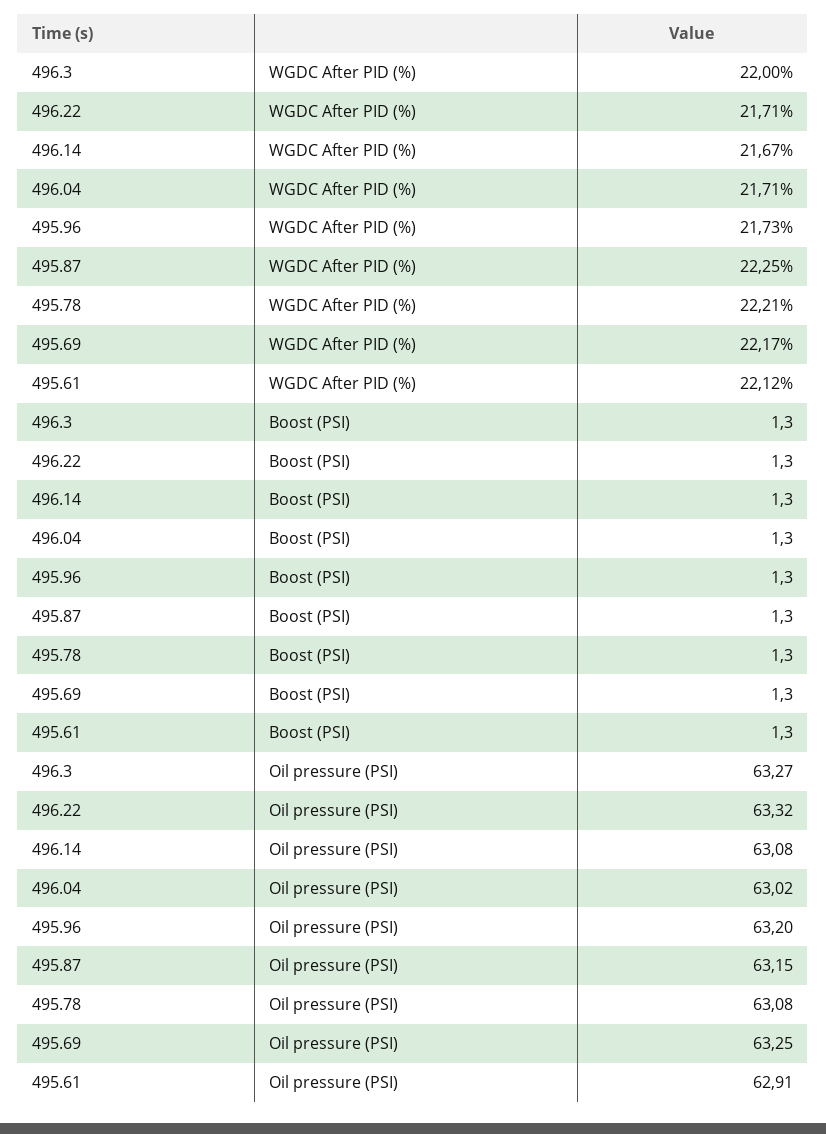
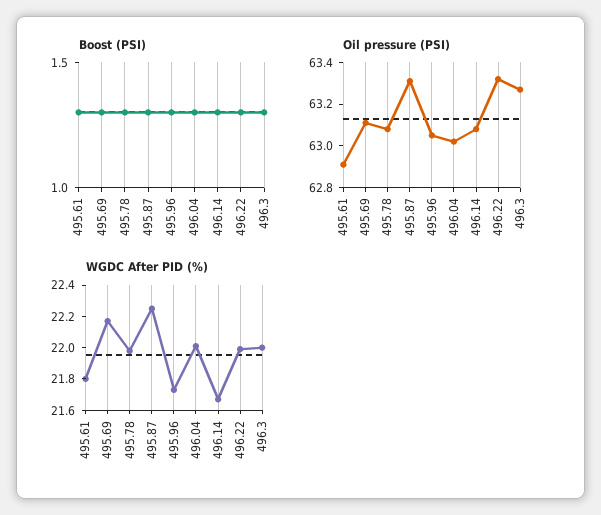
  {
    "WGDC After PID (%)": {
      "496.3": 22,
-     "496.22": 21.71,
+     "496.22": 22,
      "496.14": 21.67,
-     "496.04": 21.71,
+     "496.04": 22,
      "495.96": 21.73,
      "495.87": 22.25,
-     "495.78": 22.21,
+     "495.78": 22,
      "495.69": 22.17,
-     "495.61": 22.12
+     "495.61": 21.8
    },
    "Boost (PSI)": {
      "496.3": 1.3,
      "496.22": 1.3,
      "496.14": 1.3,
      "496.04": 1.3,
      "495.96": 1.3,
      "495.87": 1.3,
      "495.78": 1.3,
      "495.69": 1.3,
      "495.61": 1.3
    },
    "Oil pressure (PSI)": {
      "496.3": 63.27,
      "496.22": 63.32,
      "496.14": 63.08,
      "496.04": 63.02,
-     "495.96": 63.2,
+     "495.96": 63.05,
-     "495.87": 63.15,
+     "495.87": 63.3,
      "495.78": 63.08,
-     "495.69": 63.25,
+     "495.69": 63.1,
      "495.61": 62.91
    }
  }

